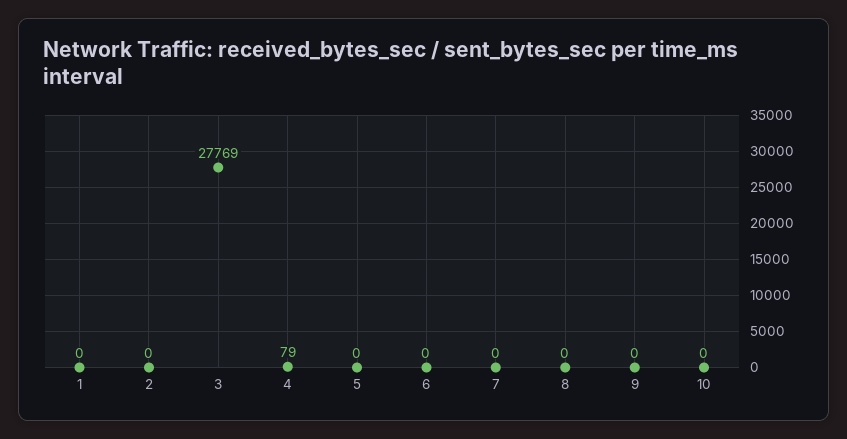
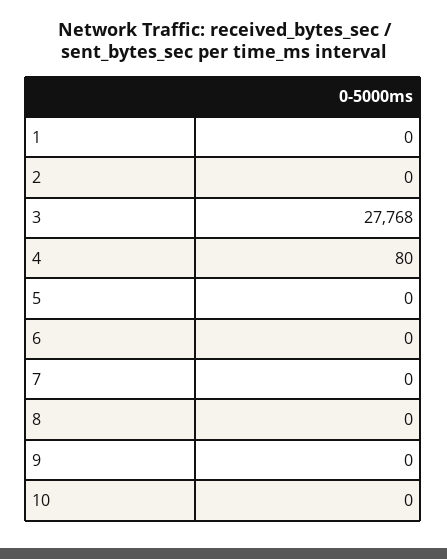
  {
    "1": 0,
    "2": 0,
-   "3": 27769,
+   "3": 27768,
-   "4": 79,
+   "4": 80,
    "5": 0,
    "6": 0,
    "7": 0,
    "8": 0,
    "9": 0,
    "10": 0
  }

